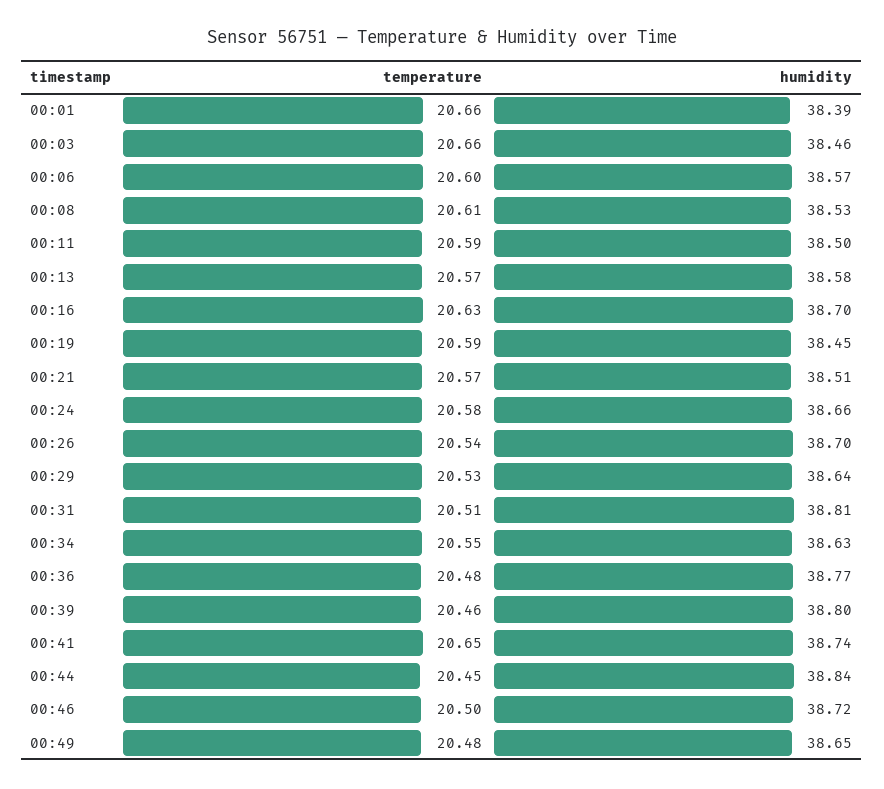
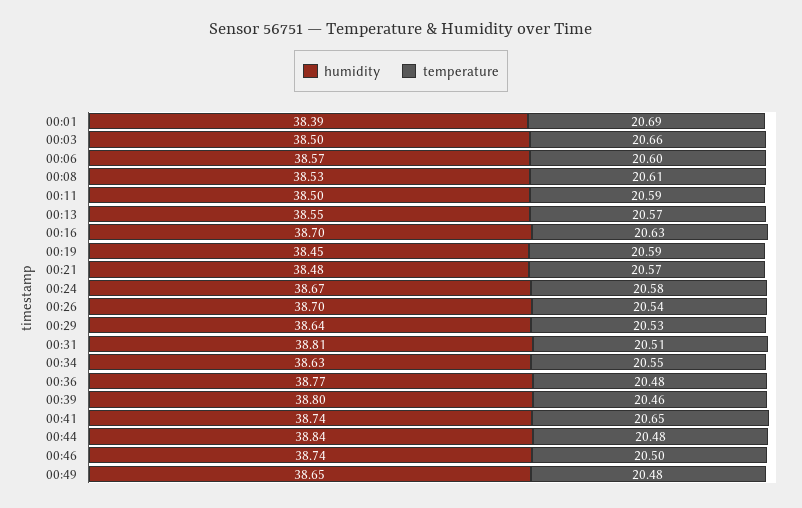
  {
    "temperature": {
-     "00:01": 20.66,
+     "00:01": 20.69,
      "00:03": 20.66,
      "00:06": 20.6,
      "00:08": 20.61,
      "00:11": 20.59,
      "00:13": 20.57,
      "00:16": 20.63,
      "00:19": 20.59,
      "00:21": 20.57,
      "00:24": 20.58,
      "00:26": 20.54,
      "00:29": 20.53,
      "00:31": 20.51,
      "00:34": 20.55,
      "00:36": 20.48,
      "00:39": 20.46,
      "00:41": 20.65,
-     "00:44": 20.45,
+     "00:44": 20.48,
      "00:46": 20.5,
      "00:49": 20.48
    },
    "humidity": {
      "00:01": 38.39,
-     "00:03": 38.46,
+     "00:03": 38.5,
      "00:06": 38.57,
      "00:08": 38.53,
      "00:11": 38.5,
-     "00:13": 38.58,
+     "00:13": 38.55,
      "00:16": 38.7,
      "00:19": 38.45,
-     "00:21": 38.51,
+     "00:21": 38.48,
-     "00:24": 38.66,
+     "00:24": 38.67,
      "00:26": 38.7,
      "00:29": 38.64,
      "00:31": 38.81,
      "00:34": 38.63,
      "00:36": 38.77,
      "00:39": 38.8,
      "00:41": 38.74,
      "00:44": 38.84,
-     "00:46": 38.72,
+     "00:46": 38.74,
      "00:49": 38.65
    }
  }

